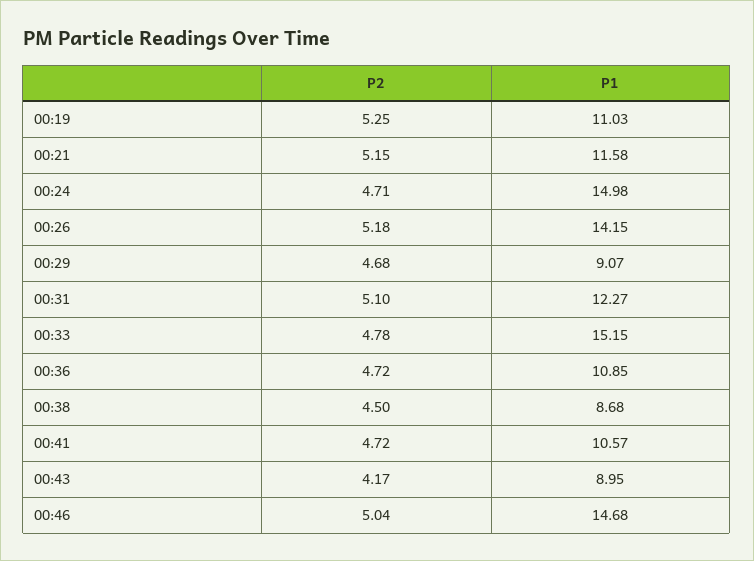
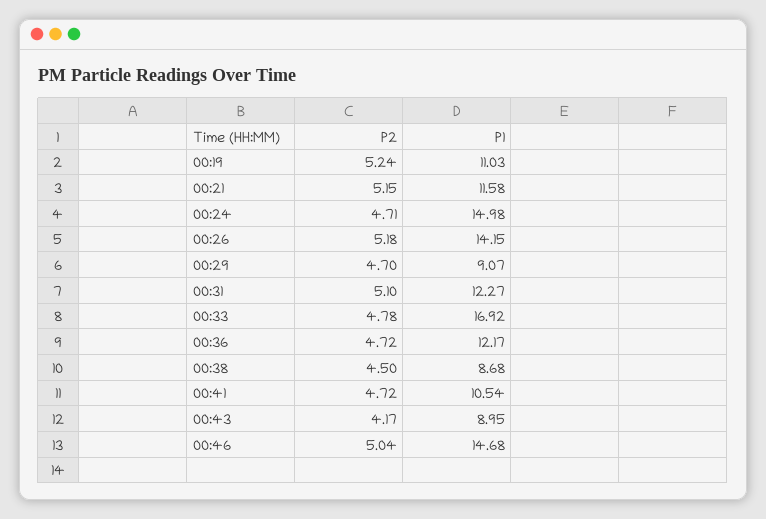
  {
    "P2": {
-     "00:19": 5.25,
+     "00:19": 5.24,
      "00:21": 5.15,
      "00:24": 4.71,
      "00:26": 5.18,
-     "00:29": 4.68,
+     "00:29": 4.7,
      "00:31": 5.1,
      "00:33": 4.78,
      "00:36": 4.72,
      "00:38": 4.5,
      "00:41": 4.72,
      "00:43": 4.17,
      "00:46": 5.04
    },
    "P1": {
      "00:19": 11.03,
      "00:21": 11.58,
      "00:24": 14.98,
      "00:26": 14.15,
      "00:29": 9.07,
      "00:31": 12.27,
-     "00:33": 15.15,
+     "00:33": 16.92,
-     "00:36": 10.85,
+     "00:36": 12.17,
      "00:38": 8.68,
-     "00:41": 10.57,
+     "00:41": 10.54,
      "00:43": 8.95,
      "00:46": 14.68
    }
  }

